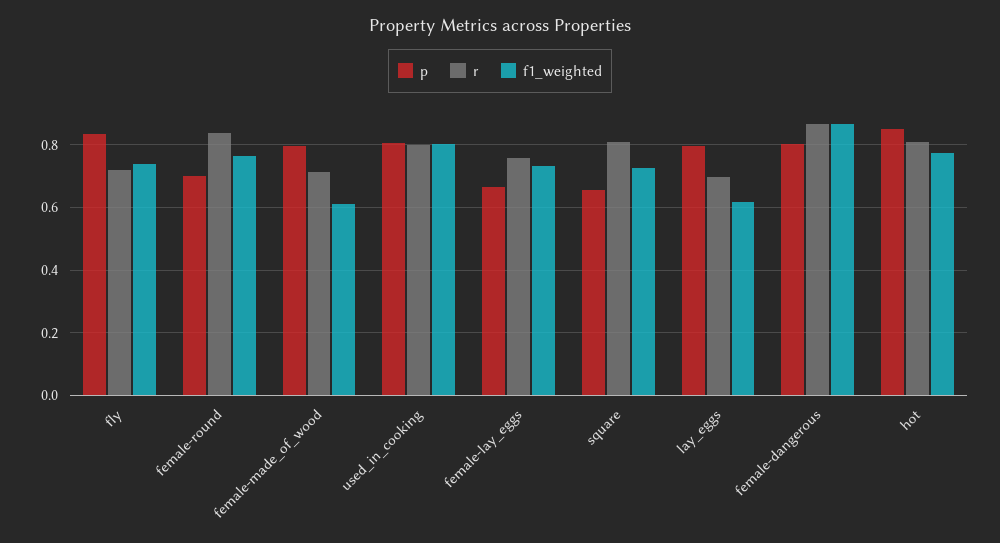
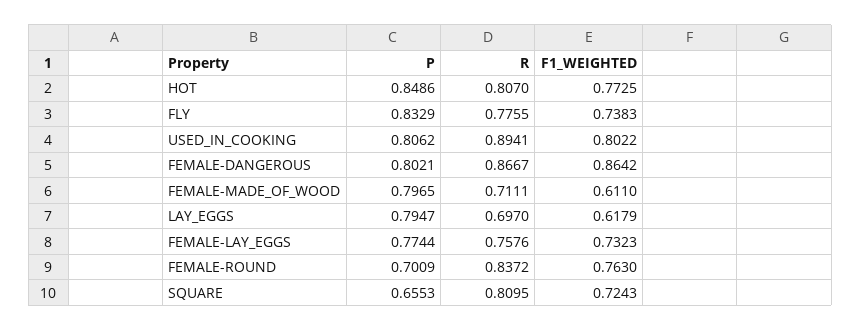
  {
    "p": {
      "fly": 0.8329,
      "female-round": 0.7009,
      "female-made_of_wood": 0.7965,
      "used_in_cooking": 0.8062,
-     "female-lay_eggs": 0.66,
+     "female-lay_eggs": 0.7744,
      "square": 0.6553,
      "lay_eggs": 0.7947,
      "female-dangerous": 0.8021,
      "hot": 0.8486
    },
    "r": {
-     "fly": 0.72,
+     "fly": 0.7755,
      "female-round": 0.8372,
      "female-made_of_wood": 0.7111,
-     "used_in_cooking": 0.8,
+     "used_in_cooking": 0.8941,
      "female-lay_eggs": 0.7576,
      "square": 0.8095,
      "lay_eggs": 0.697,
      "female-dangerous": 0.8667,
      "hot": 0.807
    },
    "f1_weighted": {
      "fly": 0.7383,
      "female-round": 0.763,
      "female-made_of_wood": 0.611,
      "used_in_cooking": 0.8022,
      "female-lay_eggs": 0.7323,
      "square": 0.7243,
      "lay_eggs": 0.6179,
      "female-dangerous": 0.8642,
      "hot": 0.7725
    }
  }

